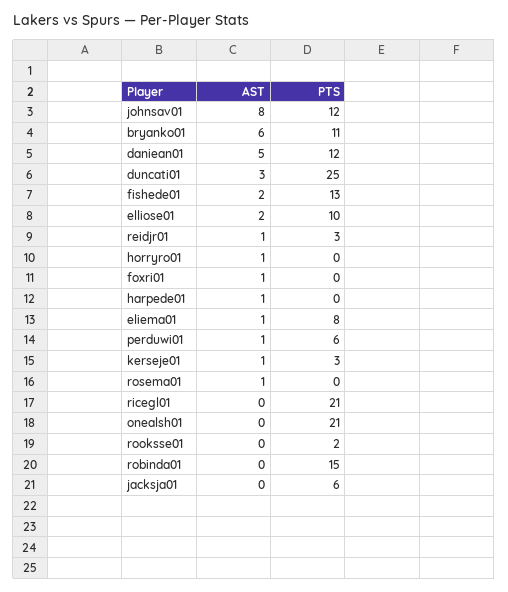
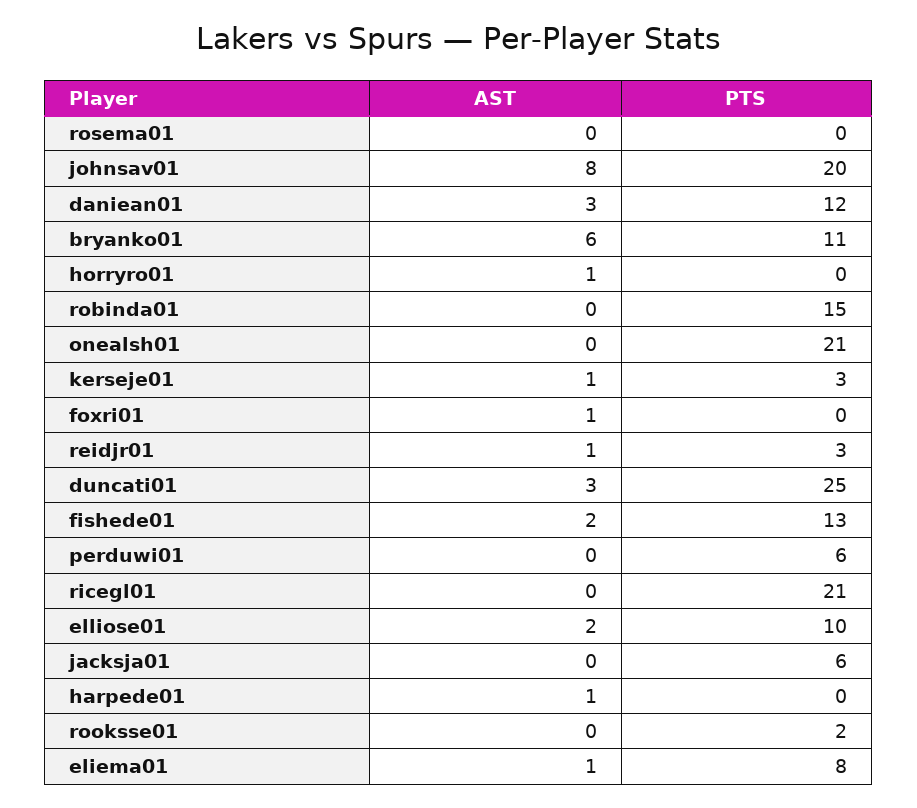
  {
    "AST": {
      "johnsav01": 8,
      "bryanko01": 6,
-     "daniean01": 5,
+     "daniean01": 3,
      "duncati01": 3,
      "fishede01": 2,
      "elliose01": 2,
      "reidjr01": 1,
      "horryro01": 1,
      "foxri01": 1,
      "harpede01": 1,
      "eliema01": 1,
-     "perduwi01": 1,
+     "perduwi01": 0,
      "kerseje01": 1,
-     "rosema01": 1,
+     "rosema01": 0,
      "ricegl01": 0,
      "onealsh01": 0,
      "rooksse01": 0,
      "robinda01": 0,
      "jacksja01": 0
    },
    "PTS": {
-     "johnsav01": 12,
+     "johnsav01": 20,
      "bryanko01": 11,
      "daniean01": 12,
      "duncati01": 25,
      "fishede01": 13,
      "elliose01": 10,
      "reidjr01": 3,
      "horryro01": 0,
      "foxri01": 0,
      "harpede01": 0,
      "eliema01": 8,
      "perduwi01": 6,
      "kerseje01": 3,
      "rosema01": 0,
      "ricegl01": 21,
      "onealsh01": 21,
      "rooksse01": 2,
      "robinda01": 15,
      "jacksja01": 6
    }
  }

